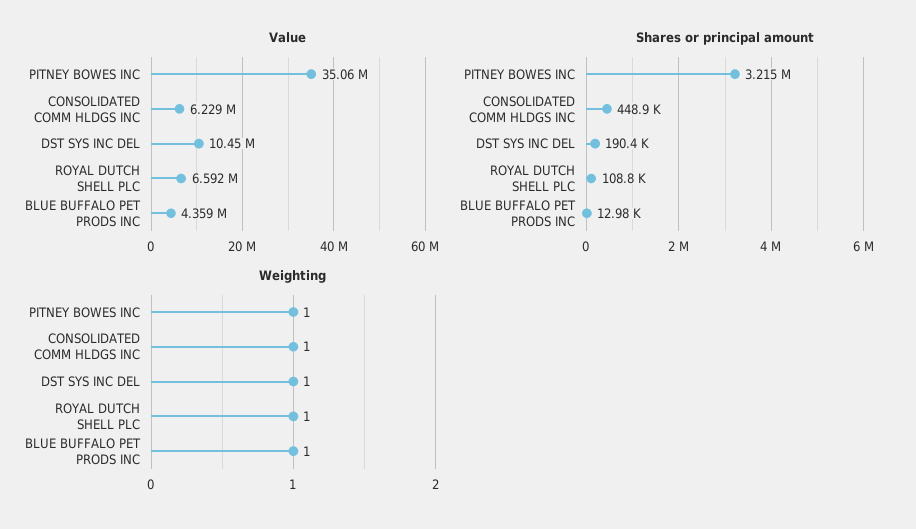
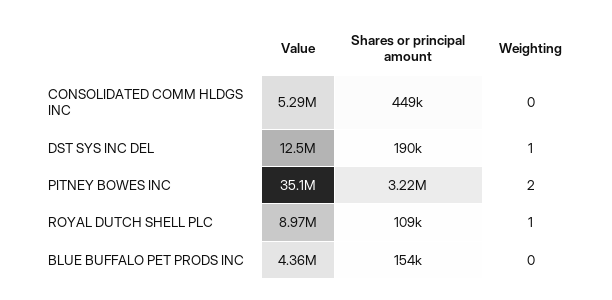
  {
    "Value": {
      "PITNEY BOWES INC": 35060000,
-     "CONSOLIDATED COMM HLDGS INC": 6229000,
+     "CONSOLIDATED COMM HLDGS INC": 5290000,
-     "DST SYS INC DEL": 10450000,
+     "DST SYS INC DEL": 12500000,
-     "ROYAL DUTCH SHELL PLC": 6592000,
+     "ROYAL DUTCH SHELL PLC": 8970000,
      "BLUE BUFFALO PET PRODS INC": 4359000
    },
    "Shares or principal amount": {
      "PITNEY BOWES INC": 3215000,
      "CONSOLIDATED COMM HLDGS INC": 448900,
      "DST SYS INC DEL": 190400,
      "ROYAL DUTCH SHELL PLC": 108800,
-     "BLUE BUFFALO PET PRODS INC": 12980
+     "BLUE BUFFALO PET PRODS INC": 154000
    },
    "Weighting": {
-     "PITNEY BOWES INC": 1,
+     "PITNEY BOWES INC": 2,
-     "CONSOLIDATED COMM HLDGS INC": 1,
+     "CONSOLIDATED COMM HLDGS INC": 0,
      "DST SYS INC DEL": 1,
      "ROYAL DUTCH SHELL PLC": 1,
-     "BLUE BUFFALO PET PRODS INC": 1
+     "BLUE BUFFALO PET PRODS INC": 0
    }
  }

